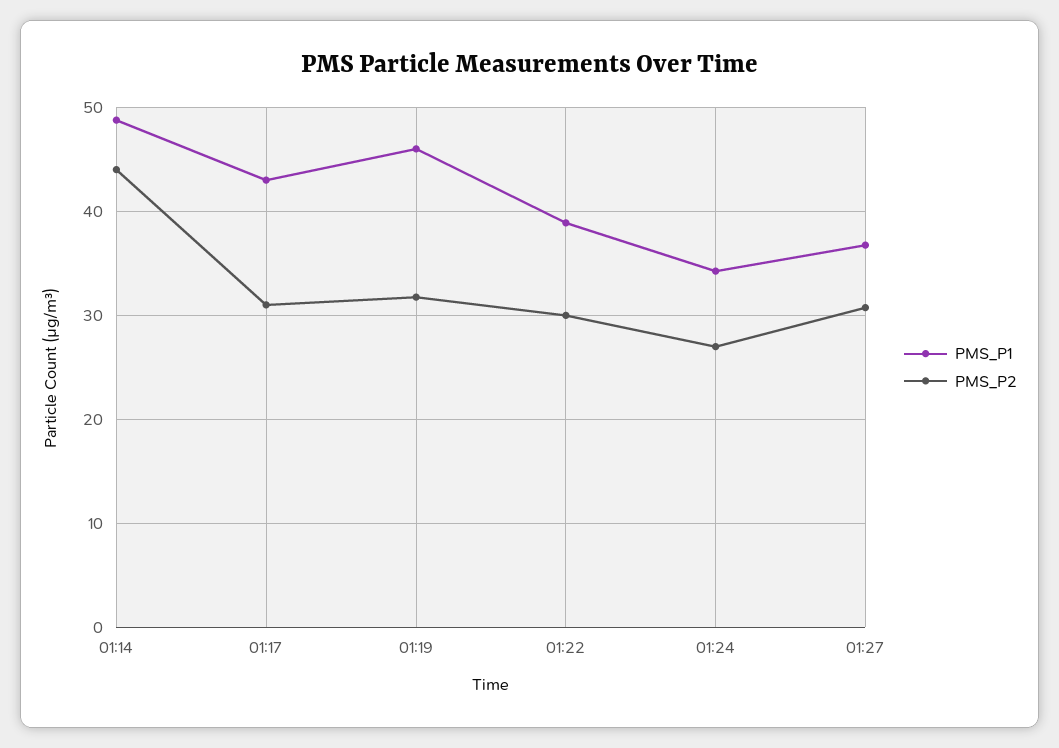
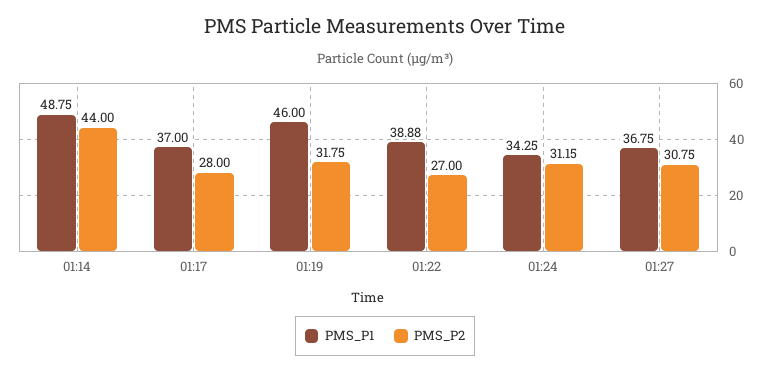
  {
    "PMS_P1": {
      "01:14": 48.75,
-     "01:17": 43,
+     "01:17": 37,
      "01:19": 46,
      "01:22": 38.88,
      "01:24": 34.25,
      "01:27": 36.75
    },
    "PMS_P2": {
      "01:14": 44,
-     "01:17": 31,
+     "01:17": 28,
      "01:19": 31.75,
-     "01:22": 30,
+     "01:22": 27,
-     "01:24": 27,
+     "01:24": 31.15,
      "01:27": 30.75
    }
  }

